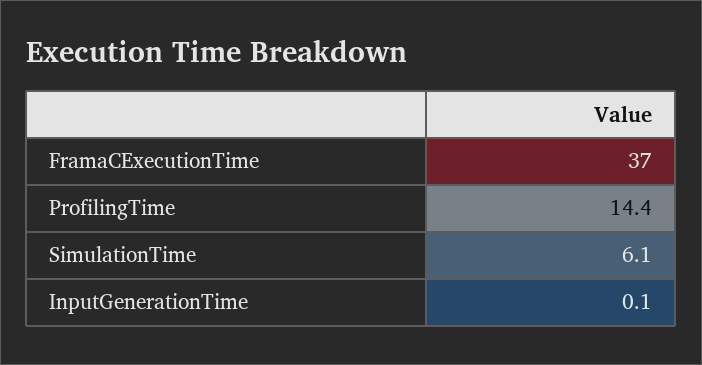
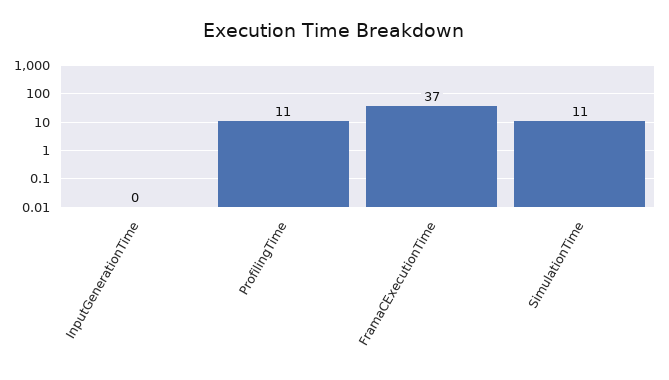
  {
    "FramaCExecutionTime": 37,
-   "ProfilingTime": 14.4,
+   "ProfilingTime": 11,
-   "SimulationTime": 6.1,
+   "SimulationTime": 11,
    "InputGenerationTime": 0.1
  }

